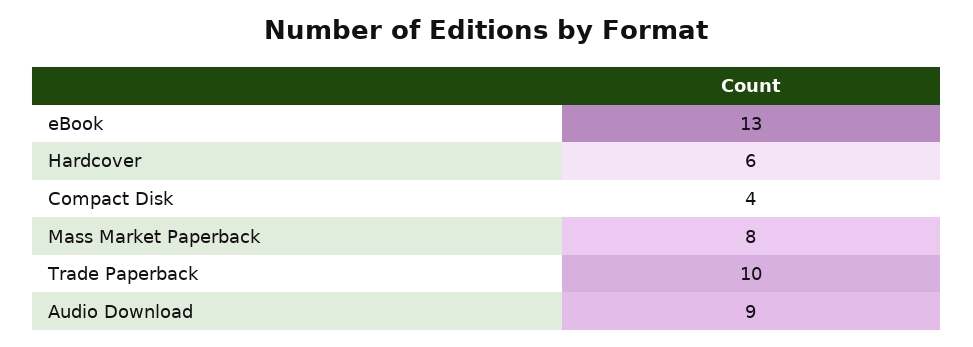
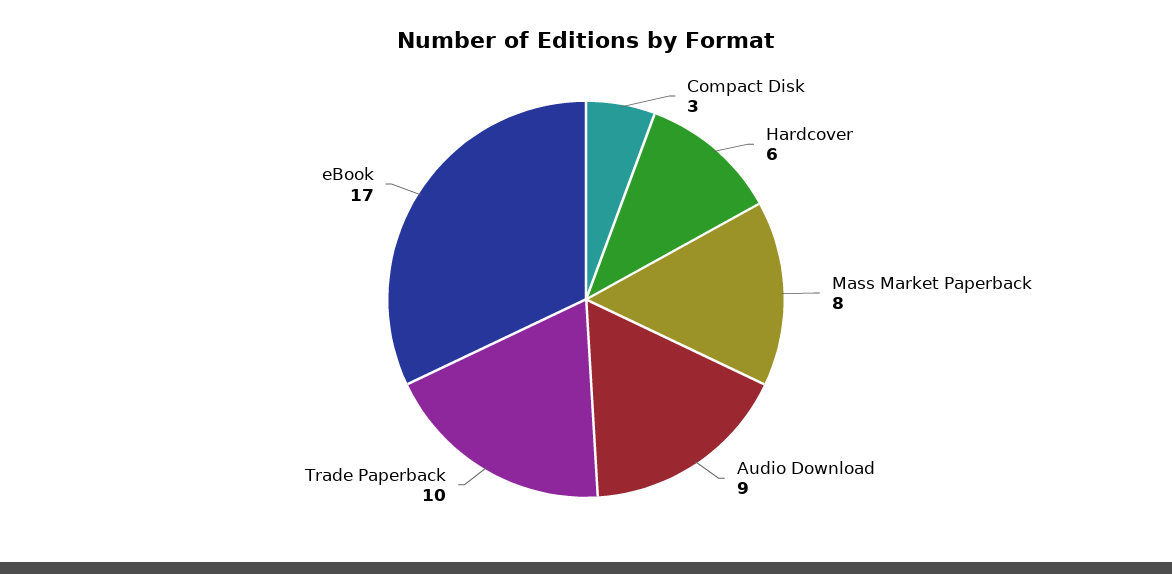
  {
-   "eBook": 13,
+   "eBook": 17,
    "Hardcover": 6,
-   "Compact Disk": 4,
+   "Compact Disk": 3,
    "Mass Market Paperback": 8,
    "Trade Paperback": 10,
    "Audio Download": 9
  }

